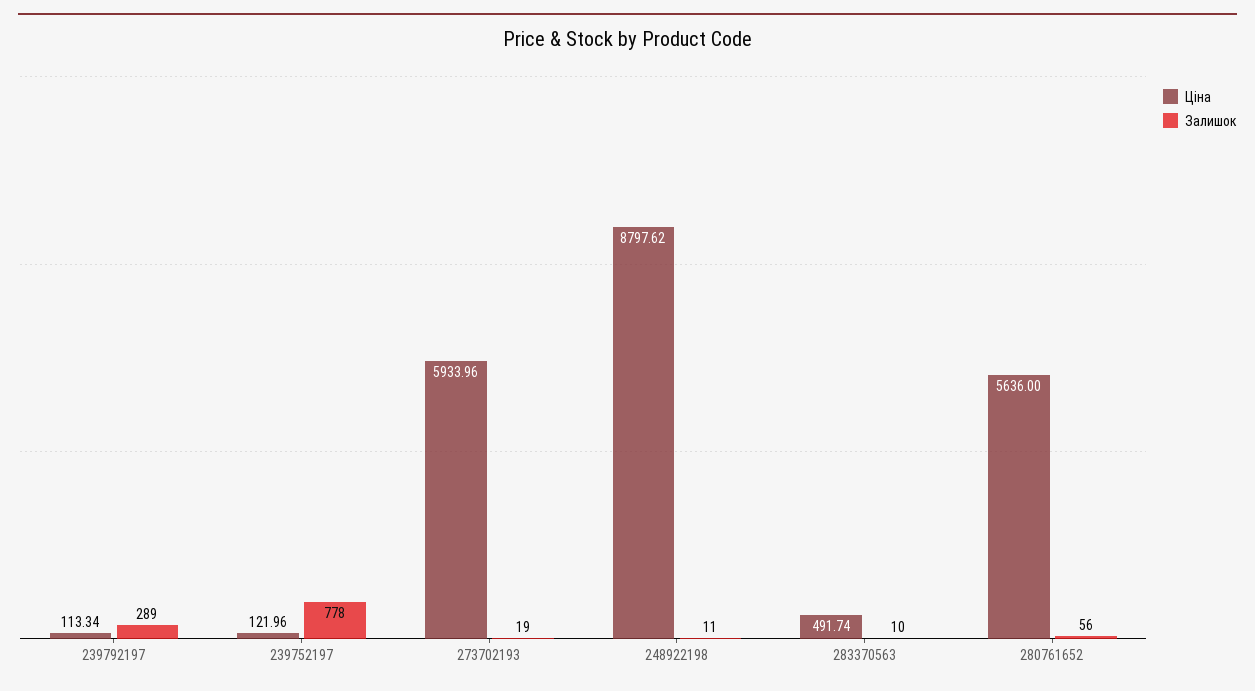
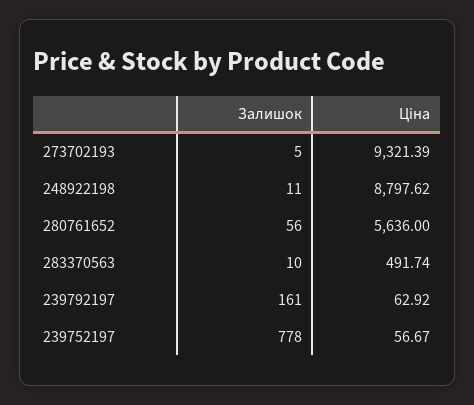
  {
    "Ціна": {
-     "239792197": 113.34,
+     "239792197": 62.92,
-     "239752197": 121.96,
+     "239752197": 56.67,
-     "273702193": 5933.96,
+     "273702193": 9321.39,
      "248922198": 8797.62,
      "283370563": 491.74,
      "280761652": 5636
    },
    "Залишок": {
-     "239792197": 289,
+     "239792197": 161,
      "239752197": 778,
-     "273702193": 19,
+     "273702193": 5,
      "248922198": 11,
      "283370563": 10,
      "280761652": 56
    }
  }

